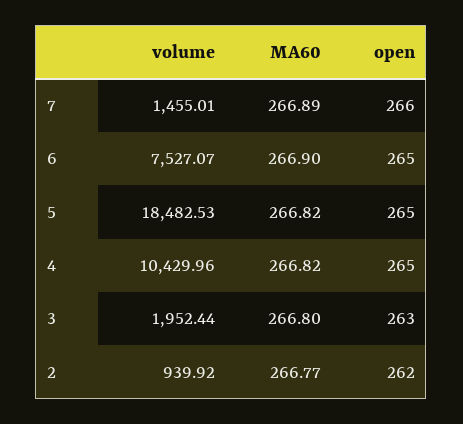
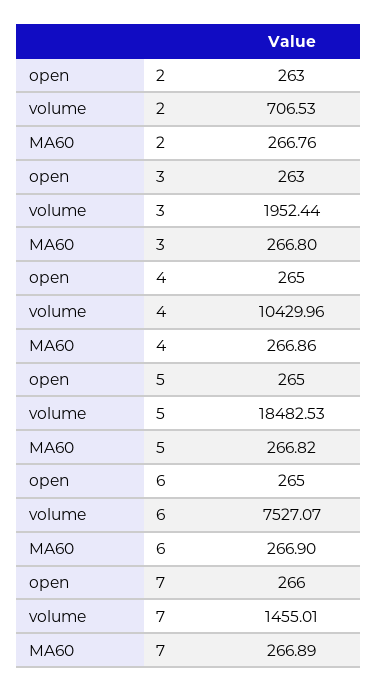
  {
    "volume": {
      "7": 1455.01,
      "6": 7527.07,
      "5": 18482.53,
      "4": 10429.96,
      "3": 1952.44,
-     "2": 939.92
+     "2": 706.53
    },
    "MA60": {
      "7": 266.89,
      "6": 266.9,
      "5": 266.82,
-     "4": 266.82,
+     "4": 266.86,
      "3": 266.8,
-     "2": 266.77
+     "2": 266.76
    },
    "open": {
      "7": 266,
      "6": 265,
      "5": 265,
      "4": 265,
      "3": 263,
-     "2": 262
+     "2": 263
    }
  }

